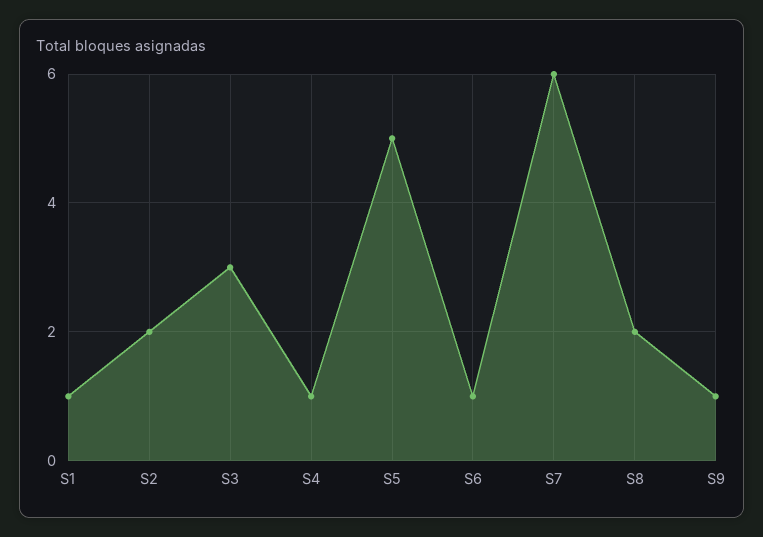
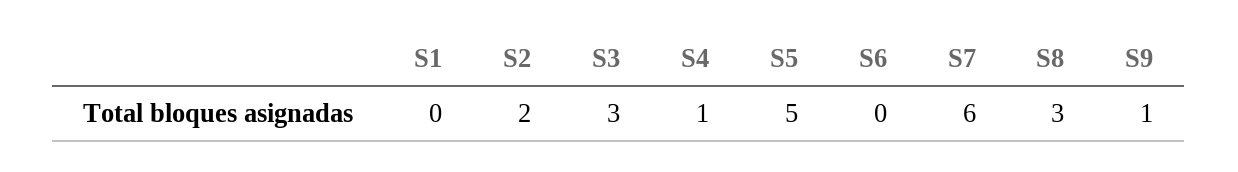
  {
-   "S1": 1,
+   "S1": 0,
    "S2": 2,
    "S3": 3,
    "S4": 1,
    "S5": 5,
-   "S6": 1,
+   "S6": 0,
    "S7": 6,
-   "S8": 2,
+   "S8": 3,
    "S9": 1
  }

